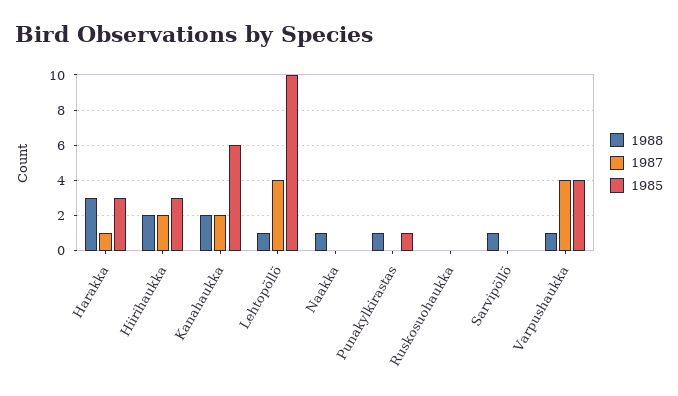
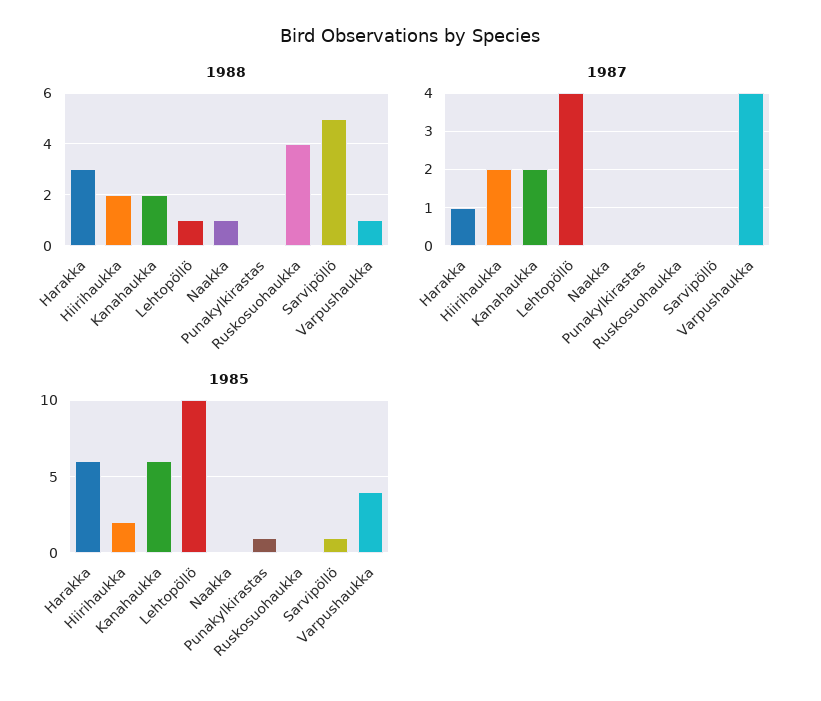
  {
    "1988": {
      "Harakka": 3,
      "Hiirihaukka": 2,
      "Kanahaukka": 2,
      "Lehtopöllö": 1,
      "Naakka": 1,
-     "Punakylkirastas": 1,
+     "Punakylkirastas": 0,
-     "Ruskosuohaukka": 0,
+     "Ruskosuohaukka": 4,
-     "Sarvipöllö": 1,
+     "Sarvipöllö": 5,
      "Varpushaukka": 1
    },
    "1987": {
      "Harakka": 1,
      "Hiirihaukka": 2,
      "Kanahaukka": 2,
      "Lehtopöllö": 4,
      "Naakka": 0,
      "Punakylkirastas": 0,
      "Ruskosuohaukka": 0,
      "Sarvipöllö": 0,
      "Varpushaukka": 4
    },
    "1985": {
-     "Harakka": 3,
+     "Harakka": 6,
-     "Hiirihaukka": 3,
+     "Hiirihaukka": 2,
      "Kanahaukka": 6,
      "Lehtopöllö": 10,
      "Naakka": 0,
      "Punakylkirastas": 1,
      "Ruskosuohaukka": 0,
-     "Sarvipöllö": 0,
+     "Sarvipöllö": 1,
      "Varpushaukka": 4
    }
  }

